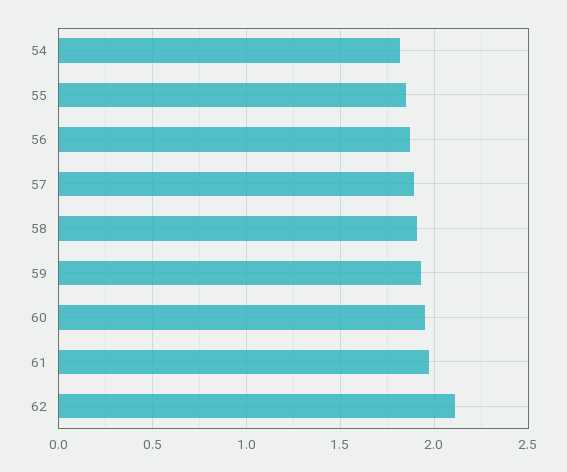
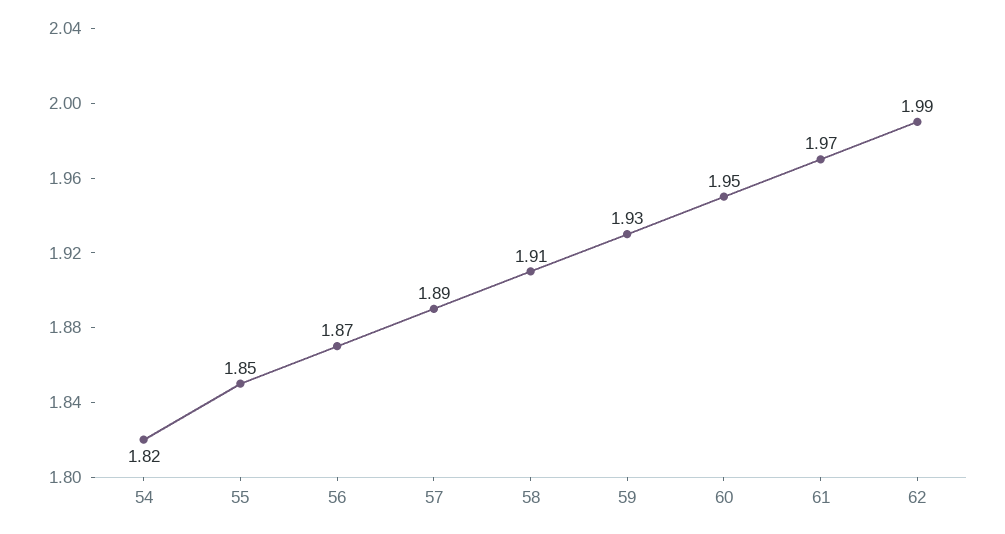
  {
    "54": 1.82,
    "55": 1.85,
    "56": 1.87,
    "57": 1.89,
    "58": 1.91,
    "59": 1.93,
    "60": 1.95,
    "61": 1.97,
-   "62": 2.1
+   "62": 1.99
  }

